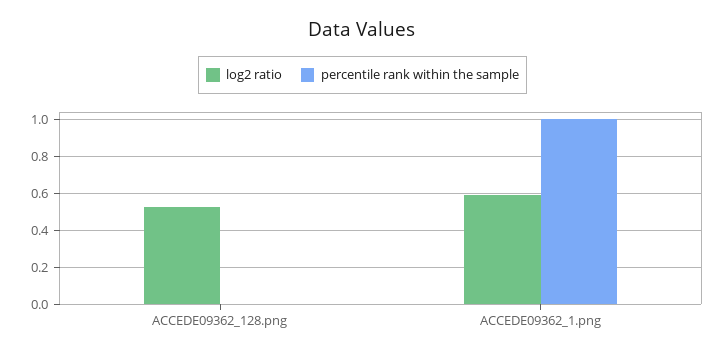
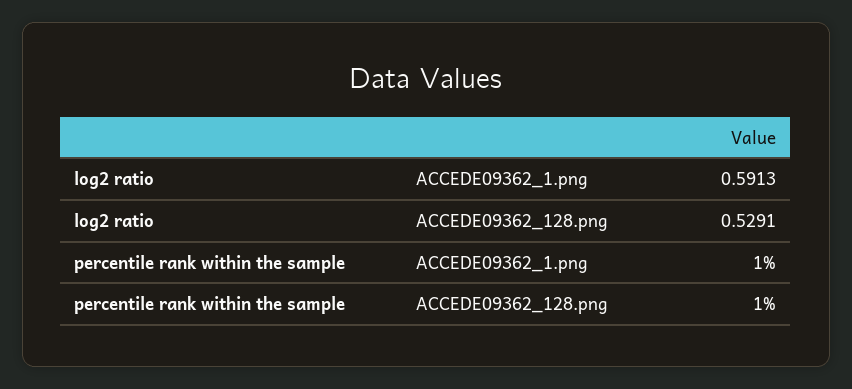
  {
    "log2 ratio": {
      "ACCEDE09362_128.png": 0.5291,
      "ACCEDE09362_1.png": 0.5913
    },
    "percentile rank within the sample": {
-     "ACCEDE09362_128.png": 0,
+     "ACCEDE09362_128.png": 1,
      "ACCEDE09362_1.png": 1
    }
  }

